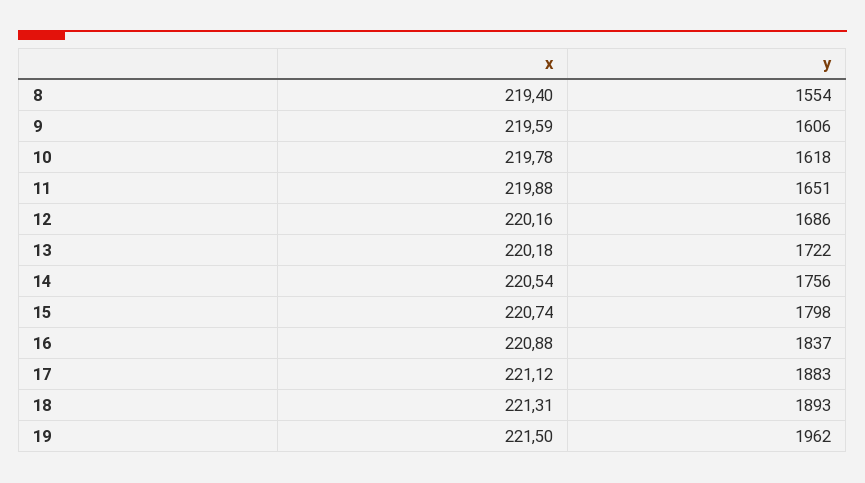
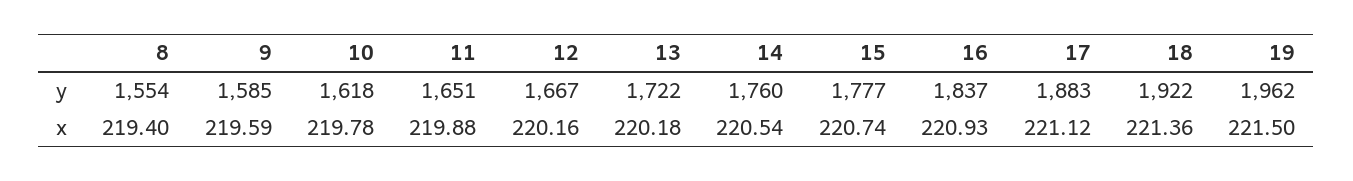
  {
    "x": {
      "8": 219.4,
      "9": 219.59,
      "10": 219.78,
      "11": 219.88,
      "12": 220.16,
      "13": 220.18,
      "14": 220.54,
      "15": 220.74,
-     "16": 220.88,
+     "16": 220.93,
      "17": 221.12,
-     "18": 221.31,
+     "18": 221.36,
      "19": 221.5
    },
    "y": {
      "8": 1554,
-     "9": 1606,
+     "9": 1585,
      "10": 1618,
      "11": 1651,
-     "12": 1686,
+     "12": 1667,
      "13": 1722,
-     "14": 1756,
+     "14": 1760,
-     "15": 1798,
+     "15": 1777,
      "16": 1837,
      "17": 1883,
-     "18": 1893,
+     "18": 1922,
      "19": 1962
    }
  }

